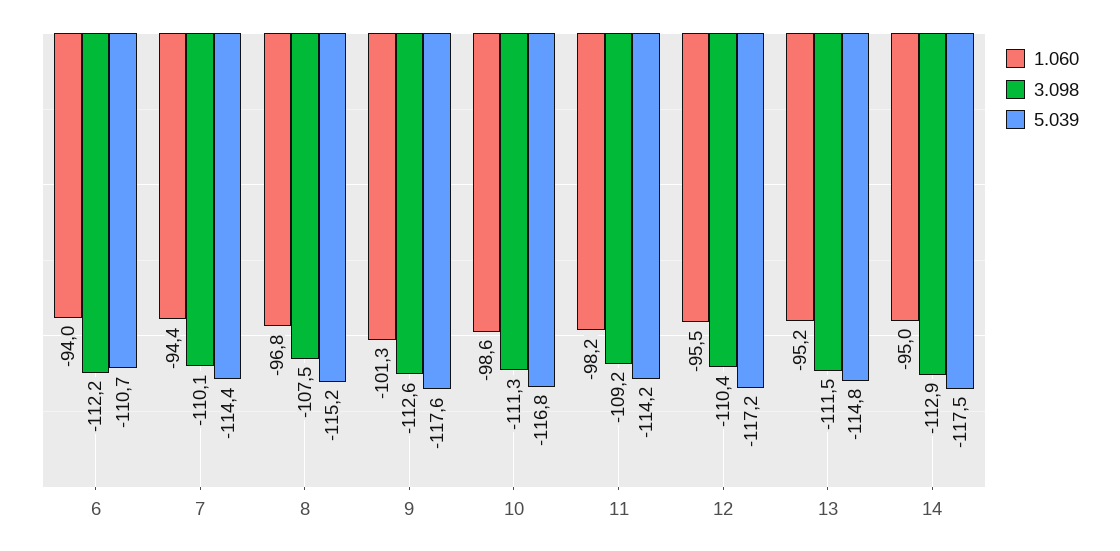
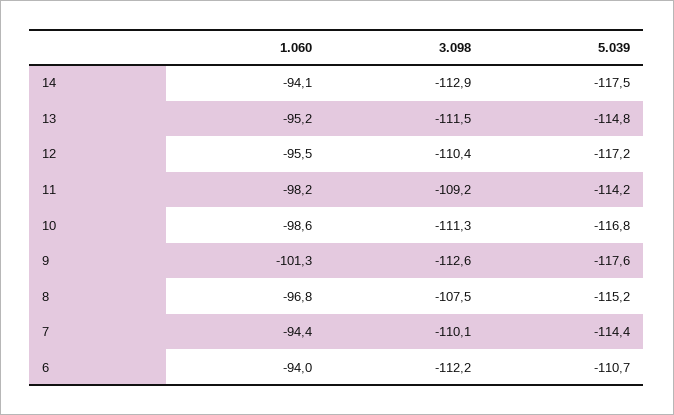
  {
    "1.060": {
      "6": -94,
      "7": -94.4,
      "8": -96.8,
      "9": -101.3,
      "10": -98.6,
      "11": -98.2,
      "12": -95.5,
      "13": -95.2,
-     "14": -95
+     "14": -94.1
    },
    "3.098": {
      "6": -112.2,
      "7": -110.1,
      "8": -107.5,
      "9": -112.6,
      "10": -111.3,
      "11": -109.2,
      "12": -110.4,
      "13": -111.5,
      "14": -112.9
    },
    "5.039": {
      "6": -110.7,
      "7": -114.4,
      "8": -115.2,
      "9": -117.6,
      "10": -116.8,
      "11": -114.2,
      "12": -117.2,
      "13": -114.8,
      "14": -117.5
    }
  }

